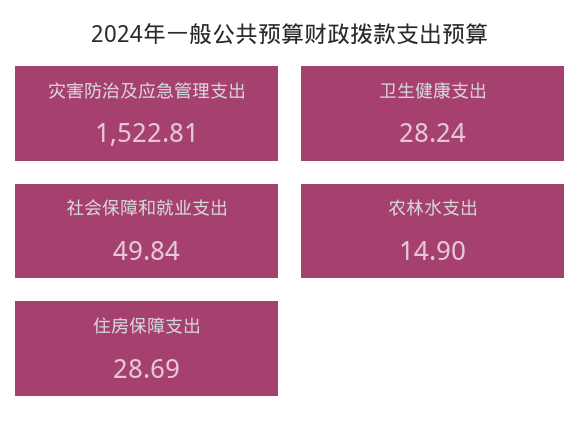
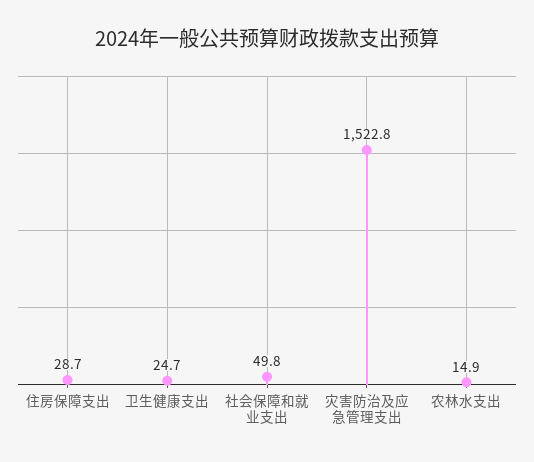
  {
    "灾害防治及应急管理支出": 1522.81,
-   "卫生健康支出": 28.24,
+   "卫生健康支出": 24.7,
    "社会保障和就业支出": 49.84,
    "农林水支出": 14.9,
    "住房保障支出": 28.69
  }

